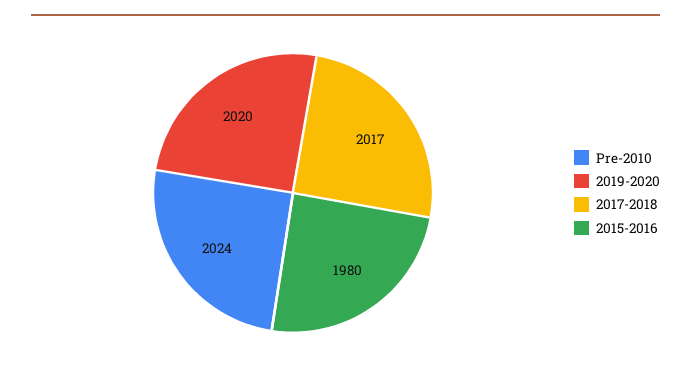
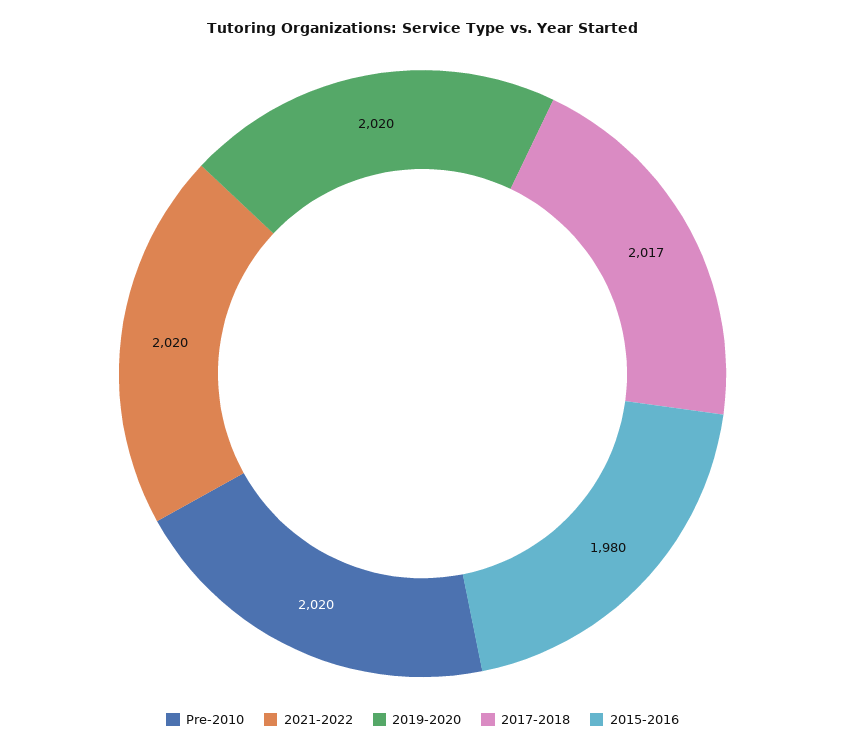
  {
-   "Pre-2010": 2024,
+   "Pre-2010": 2020,
    "2019-2020": 2020,
    "2017-2018": 2017,
-   "2015-2016": 1980
+   "2015-2016": 1980,
+   "2021-2022": 2020
  }

